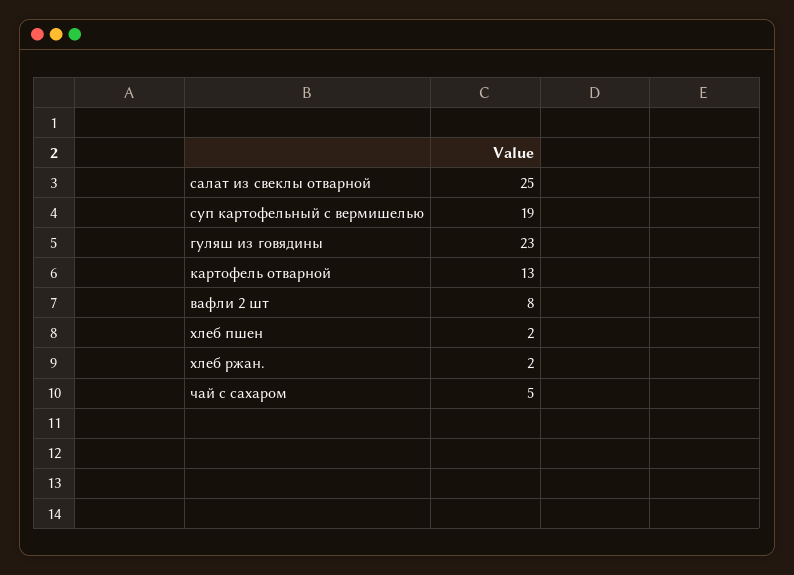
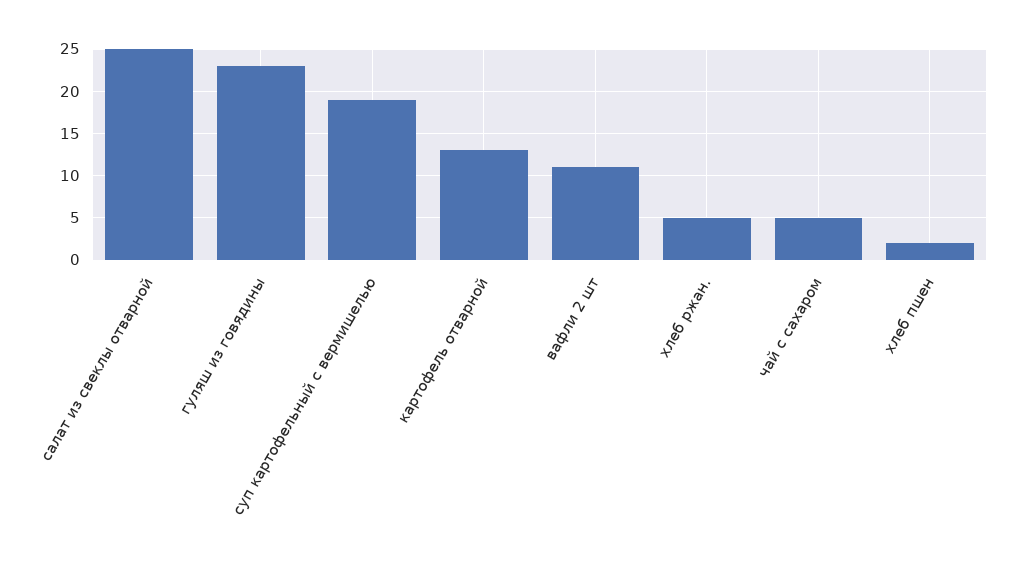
  {
    "салат из свеклы отварной": 25,
    "суп картофельный с вермишелью": 19,
    "гуляш из говядины": 23,
    "картофель отварной": 13,
-   "вафли 2 шт": 8,
+   "вафли 2 шт": 11,
    "хлеб пшен": 2,
-   "хлеб ржан.": 2,
+   "хлеб ржан.": 5,
    "чай с сахаром": 5
  }

